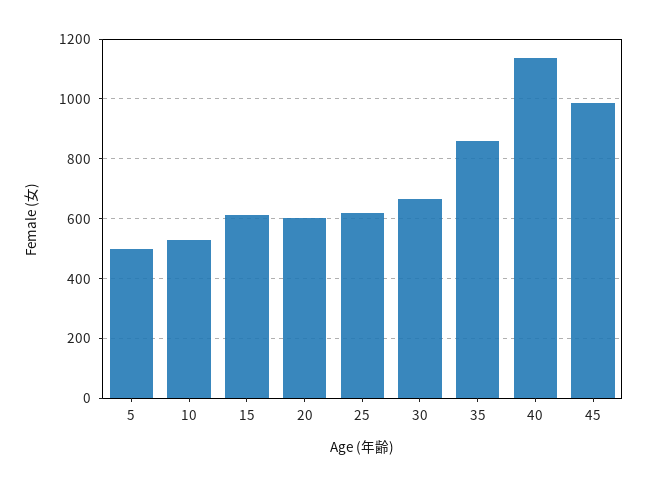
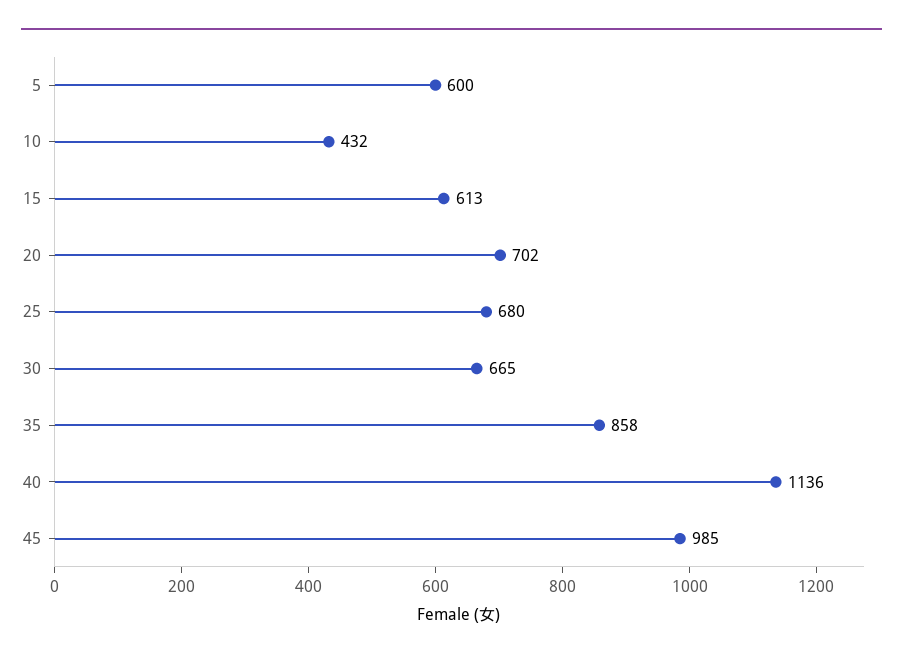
  {
-   "5": 500,
+   "5": 600,
-   "10": 525,
+   "10": 432,
    "15": 613,
-   "20": 600,
+   "20": 702,
-   "25": 625,
+   "25": 680,
    "30": 665,
    "35": 858,
    "40": 1136,
    "45": 985
  }

